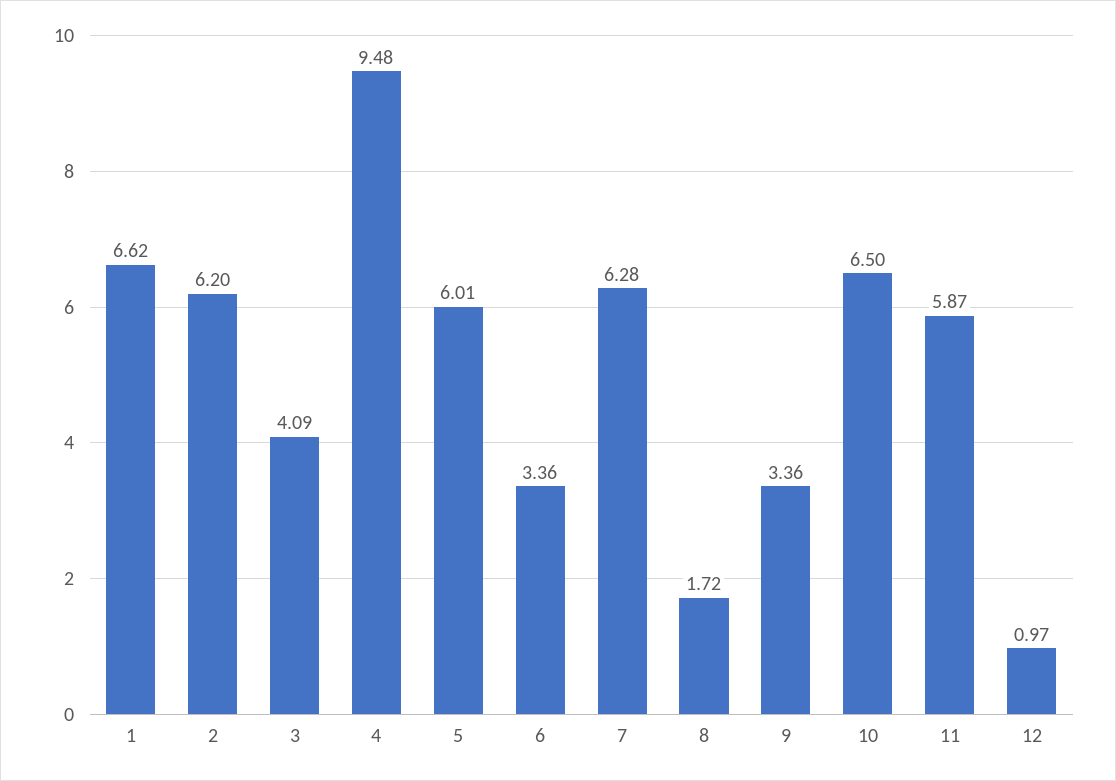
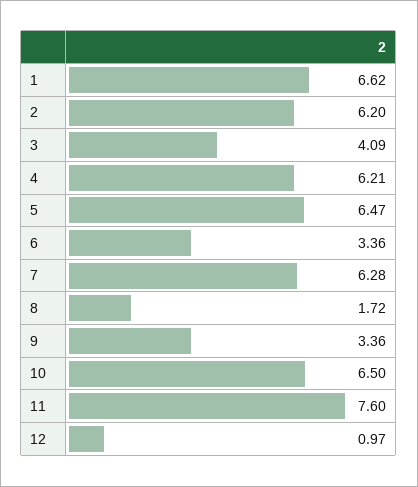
  {
    "1": 6.62,
    "2": 6.2,
    "3": 4.09,
-   "4": 9.48,
+   "4": 6.21,
-   "5": 6.01,
+   "5": 6.47,
    "6": 3.36,
    "7": 6.28,
    "8": 1.72,
    "9": 3.36,
    "10": 6.5,
-   "11": 5.87,
+   "11": 7.6,
    "12": 0.97
  }

